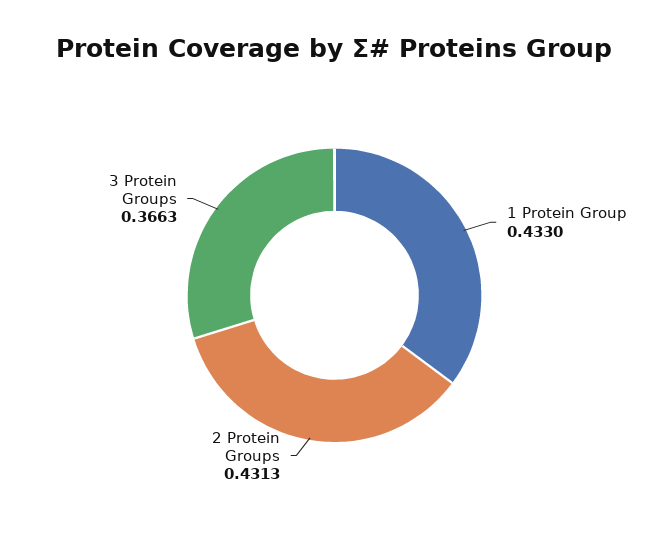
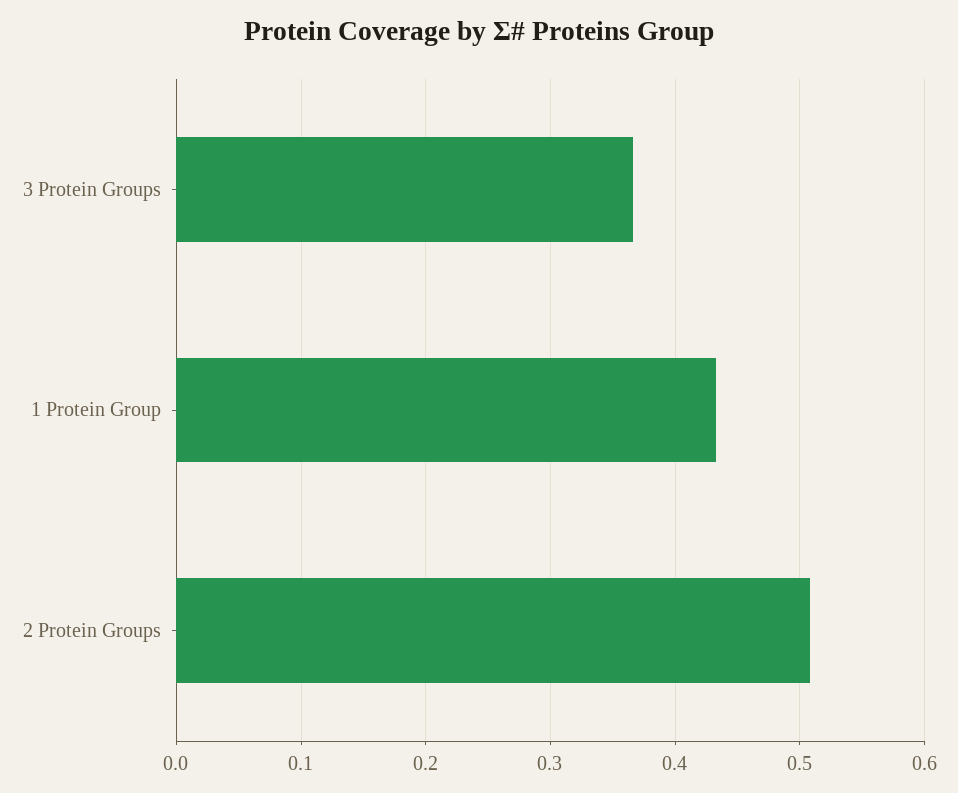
  {
    "1 Protein Group": 0.433,
-   "2 Protein Groups": 0.4313,
+   "2 Protein Groups": 0.51,
    "3 Protein Groups": 0.3663
  }

